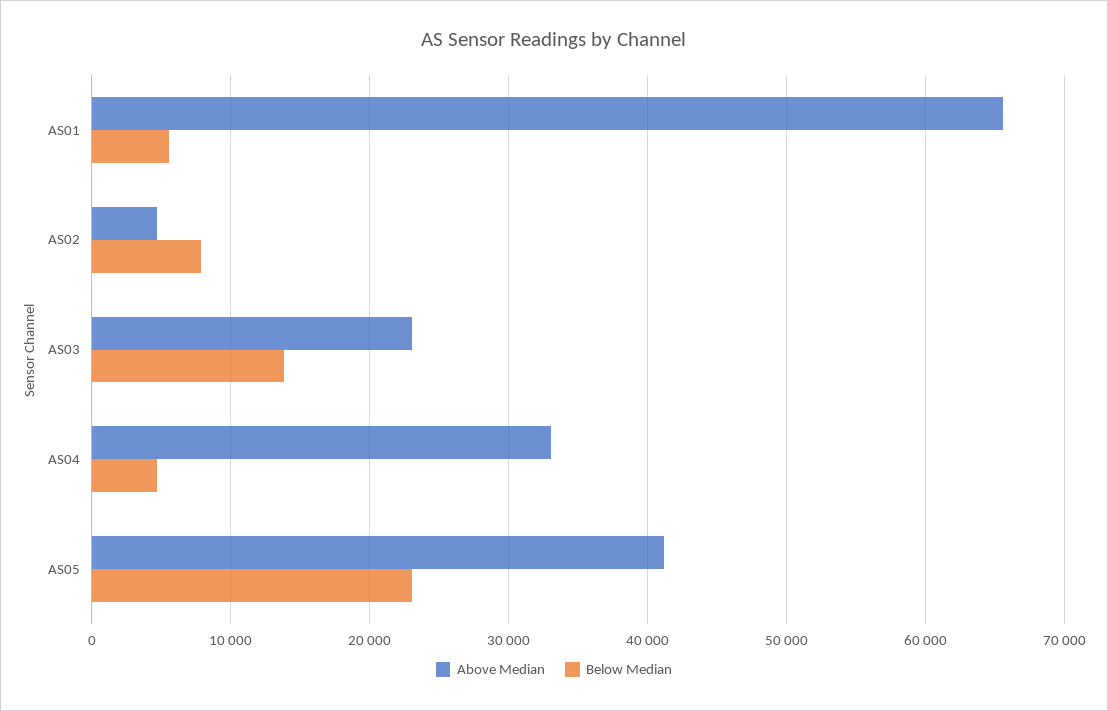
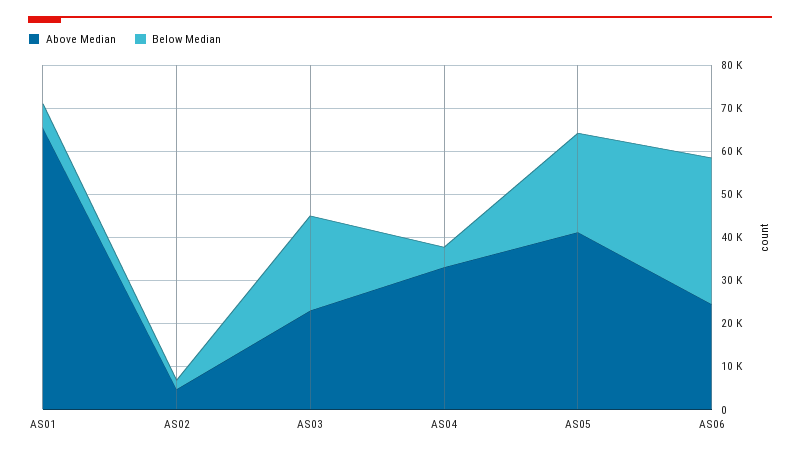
  {
    "Above Median": {
      "AS01": 66000,
      "AS02": 5000,
      "AS03": 23000,
      "AS04": 33000,
-     "AS05": 41000
+     "AS05": 41000,
+     "AS06": 24000
    },
    "Below Median": {
      "AS01": 6000,
-     "AS02": 8000,
+     "AS02": 2000,
-     "AS03": 14000,
+     "AS03": 22000,
      "AS04": 5000,
-     "AS05": 23000
+     "AS05": 23000,
+     "AS06": 34000
    }
  }

